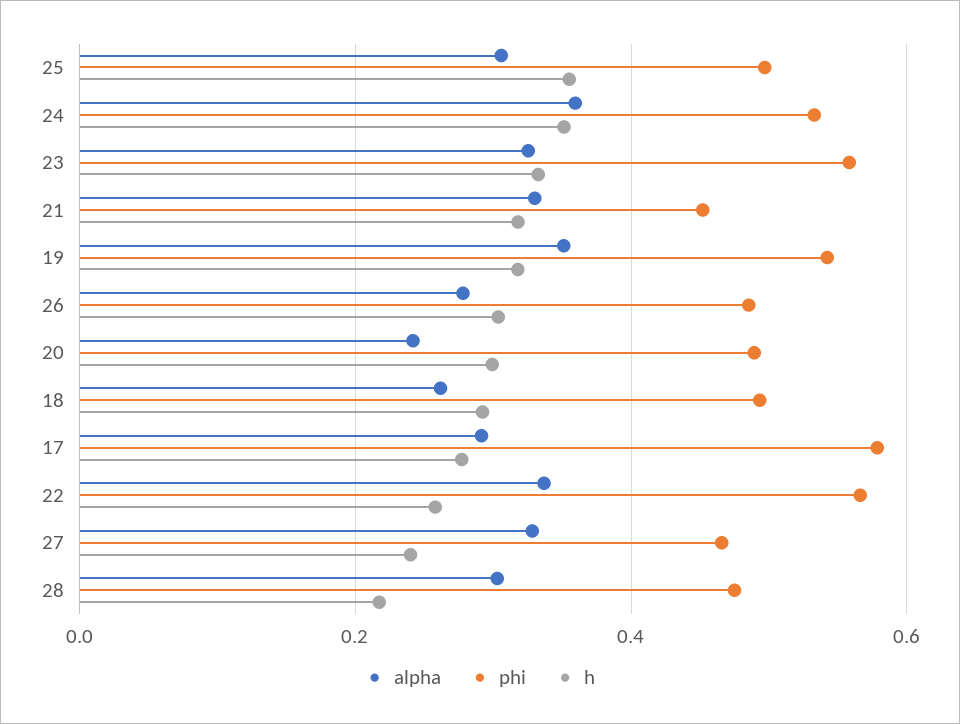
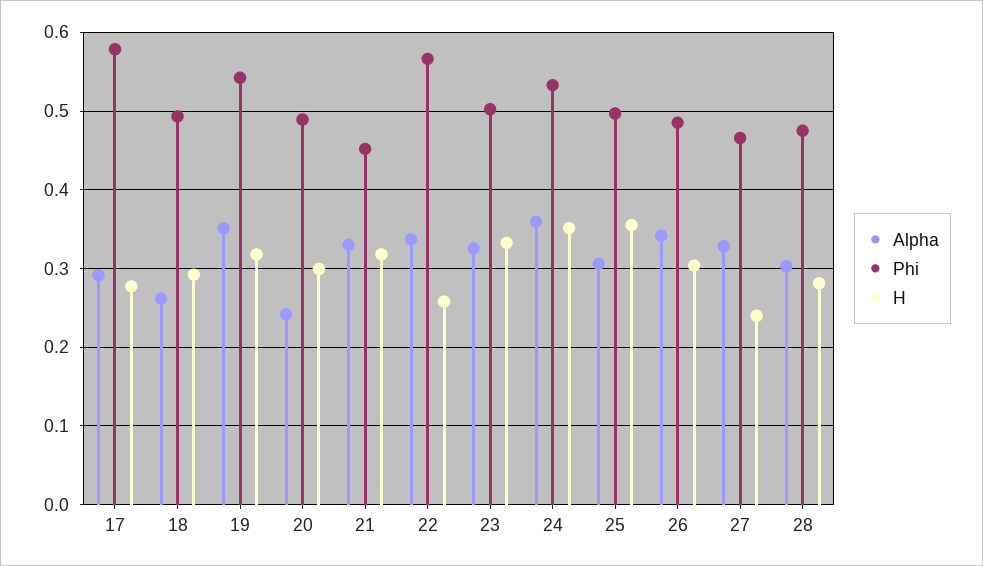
  {
    "alpha": {
      "25": 0.31,
      "24": 0.36,
      "23": 0.33,
      "21": 0.33,
      "19": 0.35,
-     "26": 0.28,
+     "26": 0.34,
      "20": 0.24,
      "18": 0.26,
      "17": 0.29,
      "22": 0.34,
      "27": 0.33,
      "28": 0.3
    },
    "phi": {
      "25": 0.5,
      "24": 0.53,
-     "23": 0.56,
+     "23": 0.5,
      "21": 0.45,
      "19": 0.54,
      "26": 0.49,
      "20": 0.49,
      "18": 0.49,
      "17": 0.58,
      "22": 0.57,
      "27": 0.47,
      "28": 0.48
    },
    "h": {
      "25": 0.36,
      "24": 0.35,
      "23": 0.33,
      "21": 0.32,
      "19": 0.32,
      "26": 0.3,
      "20": 0.3,
      "18": 0.29,
      "17": 0.28,
      "22": 0.26,
      "27": 0.24,
-     "28": 0.22
+     "28": 0.28
    }
  }

